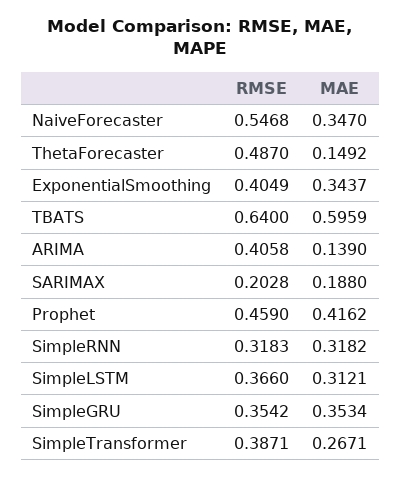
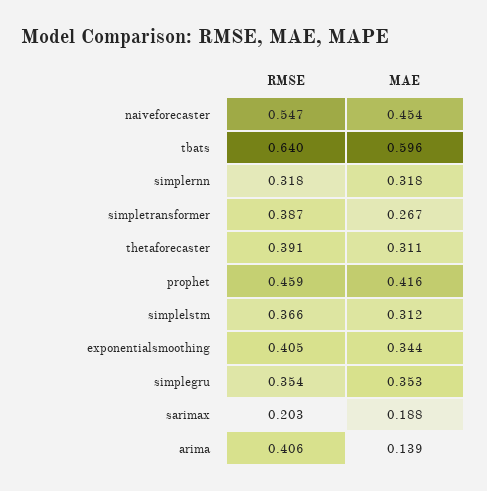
  {
    "RMSE": {
      "NaiveForecaster": 0.5468,
-     "ThetaForecaster": 0.487,
+     "ThetaForecaster": 0.391,
      "ExponentialSmoothing": 0.4049,
      "TBATS": 0.64,
      "ARIMA": 0.4058,
      "SARIMAX": 0.2028,
      "Prophet": 0.459,
      "SimpleRNN": 0.3183,
      "SimpleLSTM": 0.366,
      "SimpleGRU": 0.3542,
      "SimpleTransformer": 0.3871
    },
    "MAE": {
-     "NaiveForecaster": 0.347,
+     "NaiveForecaster": 0.454,
-     "ThetaForecaster": 0.1492,
+     "ThetaForecaster": 0.311,
      "ExponentialSmoothing": 0.3437,
      "TBATS": 0.5959,
      "ARIMA": 0.139,
      "SARIMAX": 0.188,
      "Prophet": 0.4162,
      "SimpleRNN": 0.3182,
      "SimpleLSTM": 0.3121,
      "SimpleGRU": 0.3534,
      "SimpleTransformer": 0.2671
    }
  }

